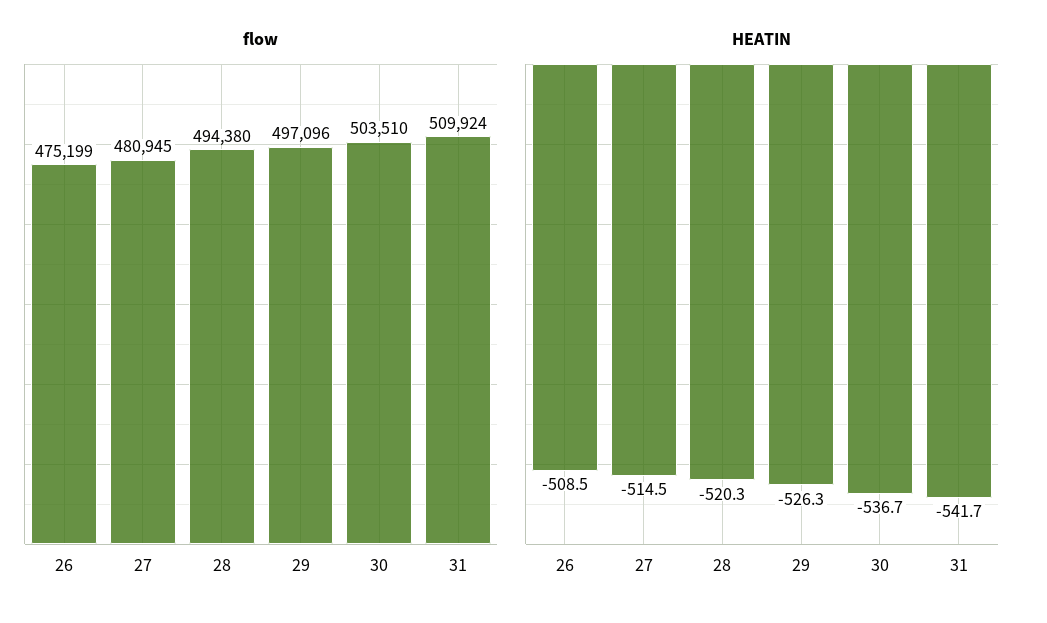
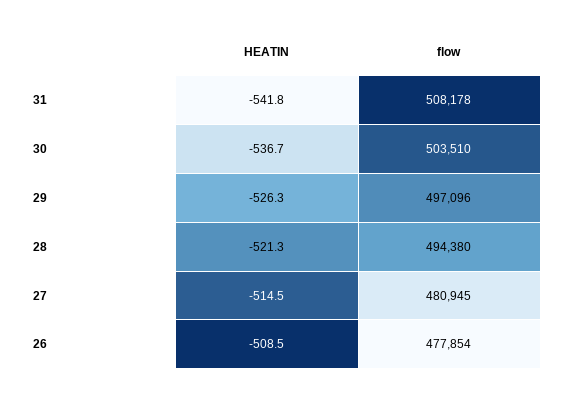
  {
    "flow": {
-     "26": 475199,
+     "26": 477854,
      "27": 480945,
      "28": 494380,
      "29": 497096,
      "30": 503510,
-     "31": 509924
+     "31": 508178
    },
    "HEATIN": {
      "26": -508.5,
      "27": -514.5,
-     "28": -520.3,
+     "28": -521.3,
      "29": -526.3,
      "30": -536.7,
-     "31": -541.7
+     "31": -541.8
    }
  }

